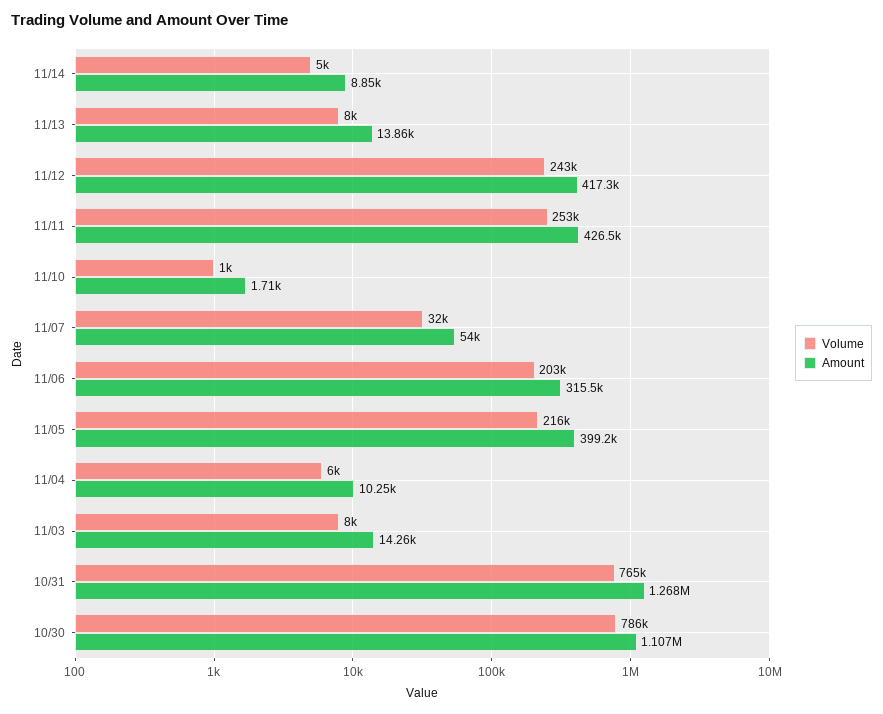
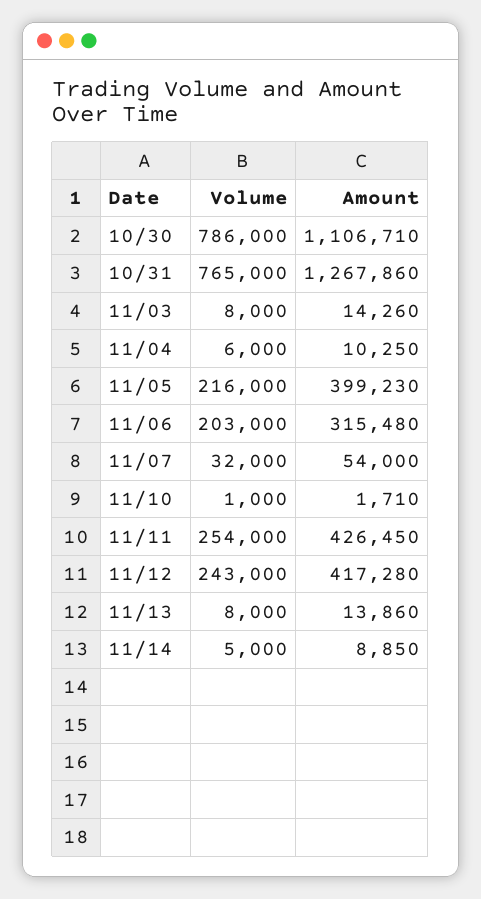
  {
    "Volume": {
      "11/14": 5000,
      "11/13": 8000,
      "11/12": 243000,
-     "11/11": 253000,
+     "11/11": 254000,
      "11/10": 1000,
      "11/07": 32000,
      "11/06": 203000,
      "11/05": 216000,
      "11/04": 6000,
      "11/03": 8000,
      "10/31": 765000,
      "10/30": 786000
    },
    "Amount": {
      "11/14": 8850,
      "11/13": 13860,
      "11/12": 417280,
      "11/11": 426450,
      "11/10": 1710,
      "11/07": 54000,
      "11/06": 315480,
      "11/05": 399230,
      "11/04": 10250,
      "11/03": 14260,
      "10/31": 1267860,
      "10/30": 1106710
    }
  }

